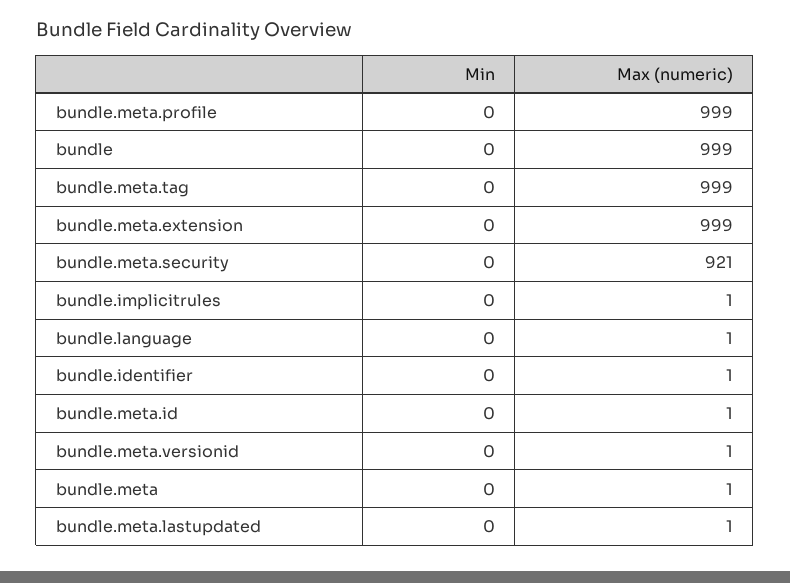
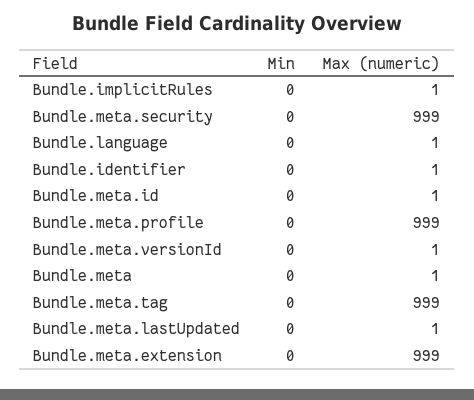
  {
    "Min": {
      "bundle.meta.profile": 0,
-     "bundle": 0,
      "bundle.meta.tag": 0,
      "bundle.meta.extension": 0,
      "bundle.meta.security": 0,
      "bundle.implicitrules": 0,
      "bundle.language": 0,
      "bundle.identifier": 0,
      "bundle.meta.id": 0,
      "bundle.meta.versionid": 0,
      "bundle.meta": 0,
      "bundle.meta.lastupdated": 0
    },
    "Max (numeric)": {
      "bundle.meta.profile": 999,
-     "bundle": 999,
      "bundle.meta.tag": 999,
      "bundle.meta.extension": 999,
-     "bundle.meta.security": 921,
+     "bundle.meta.security": 999,
      "bundle.implicitrules": 1,
      "bundle.language": 1,
      "bundle.identifier": 1,
      "bundle.meta.id": 1,
      "bundle.meta.versionid": 1,
      "bundle.meta": 1,
      "bundle.meta.lastupdated": 1
    }
  }

